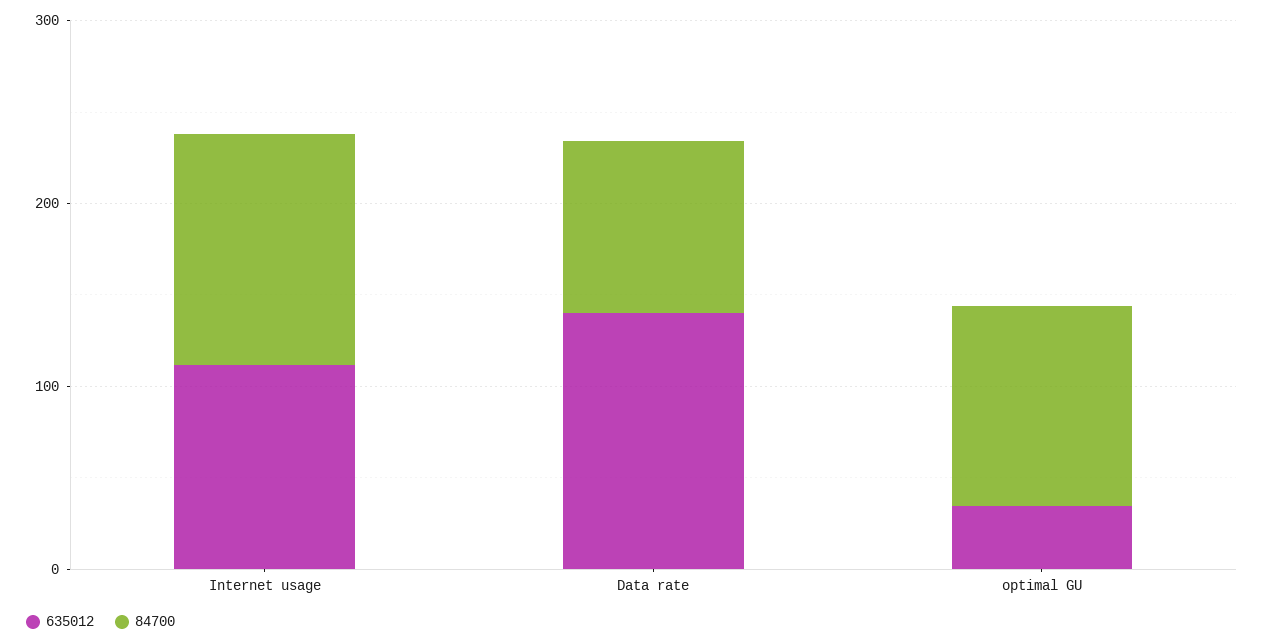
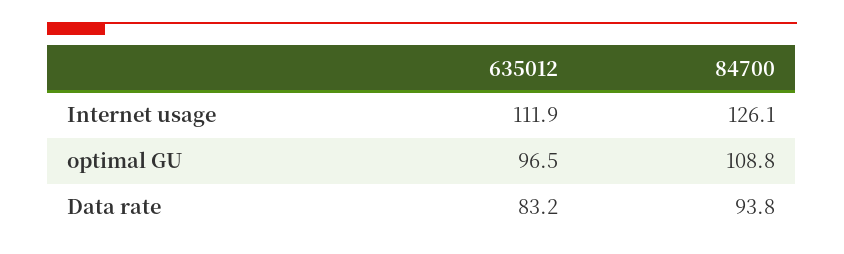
  {
    "635012": {
      "Internet usage": 111.9,
-     "Data rate": 140,
+     "Data rate": 83.2,
-     "optimal GU": 40
+     "optimal GU": 96.5
    },
    "84700": {
      "Internet usage": 126.1,
      "Data rate": 93.8,
      "optimal GU": 108.8
    }
  }

